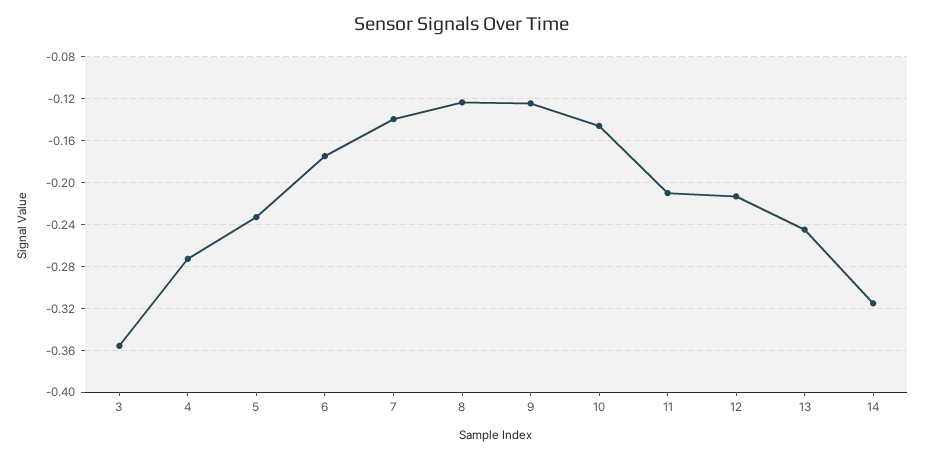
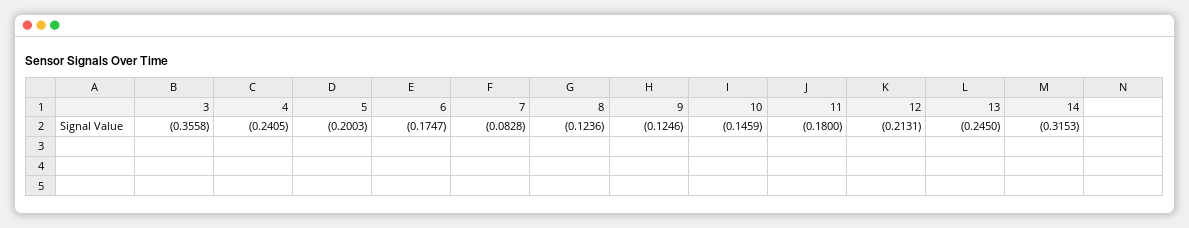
  {
    "3": -0.3558,
-   "4": -0.27,
+   "4": -0.2405,
-   "5": -0.23,
+   "5": -0.2003,
    "6": -0.1747,
-   "7": -0.14,
+   "7": -0.0828,
    "8": -0.1236,
    "9": -0.1246,
    "10": -0.1459,
-   "11": -0.21,
+   "11": -0.18,
    "12": -0.2131,
    "13": -0.245,
    "14": -0.3153
  }

